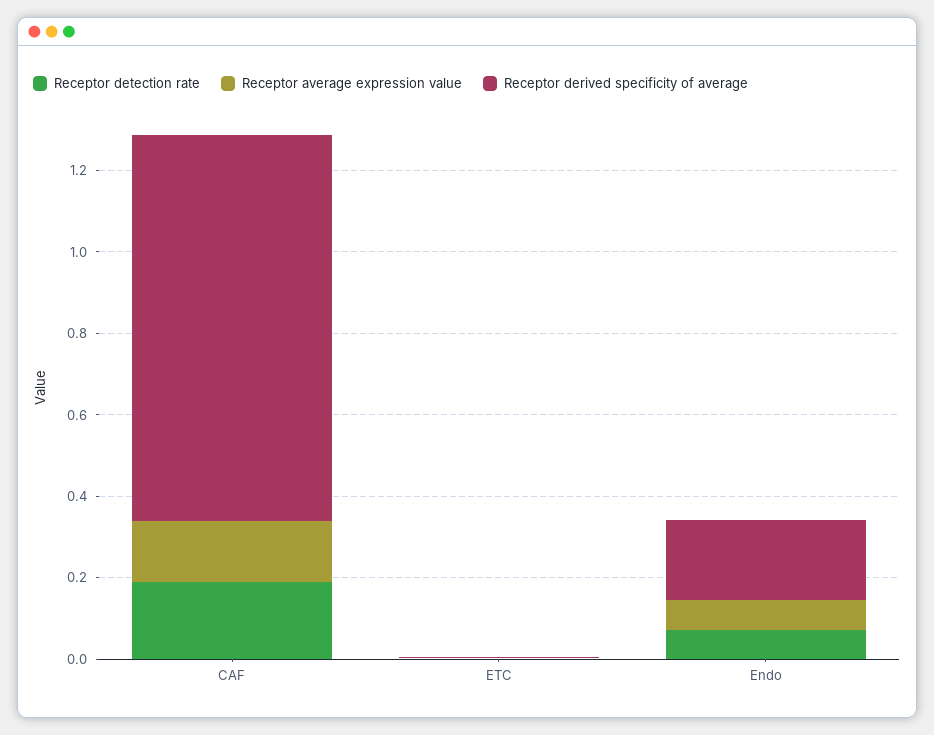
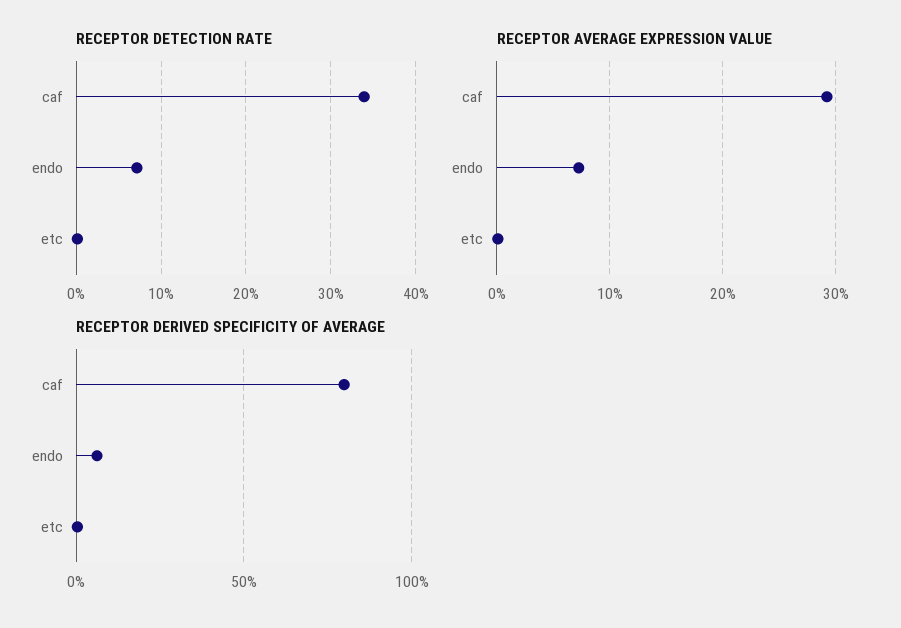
  {
    "Receptor detection rate": {
-     "CAF": 0.2,
+     "CAF": 0.34,
      "ETC": 0,
      "Endo": 0.07
    },
    "Receptor average expression value": {
-     "CAF": 0.15,
+     "CAF": 0.29,
      "ETC": 0,
      "Endo": 0.07
    },
    "Receptor derived specificity of average": {
-     "CAF": 0.95,
+     "CAF": 0.8,
      "ETC": 0,
-     "Endo": 0.2
+     "Endo": 0.05
    }
  }

